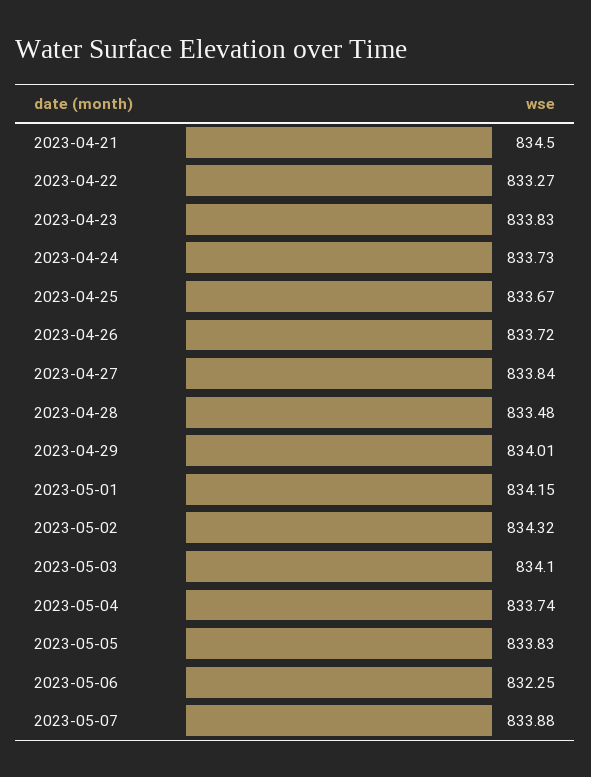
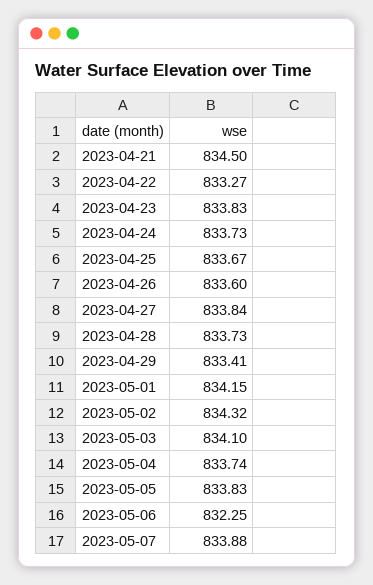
  {
    "2023-04-21": 834.5,
    "2023-04-22": 833.27,
    "2023-04-23": 833.83,
    "2023-04-24": 833.73,
    "2023-04-25": 833.67,
-   "2023-04-26": 833.72,
+   "2023-04-26": 833.6,
    "2023-04-27": 833.84,
-   "2023-04-28": 833.48,
+   "2023-04-28": 833.73,
-   "2023-04-29": 834.01,
+   "2023-04-29": 833.41,
    "2023-05-01": 834.15,
    "2023-05-02": 834.32,
    "2023-05-03": 834.1,
    "2023-05-04": 833.74,
    "2023-05-05": 833.83,
    "2023-05-06": 832.25,
    "2023-05-07": 833.88
  }

